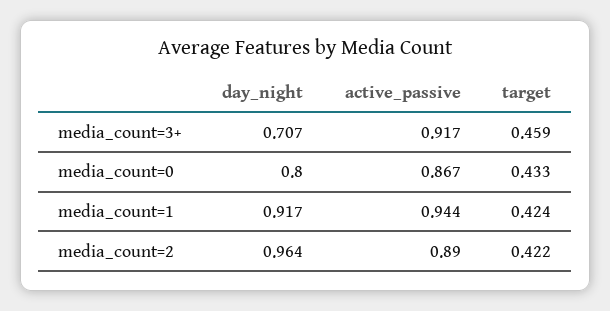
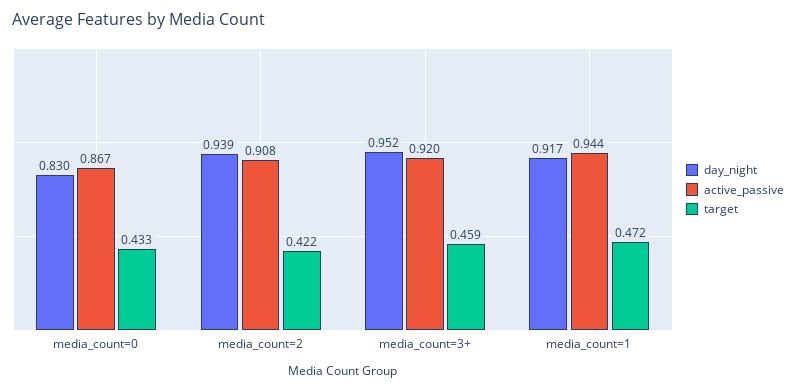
  {
    "day_night": {
-     "media_count=3+": 0.707,
+     "media_count=3+": 0.952,
-     "media_count=0": 0.8,
+     "media_count=0": 0.83,
      "media_count=1": 0.917,
-     "media_count=2": 0.964
+     "media_count=2": 0.939
    },
    "active_passive": {
-     "media_count=3+": 0.917,
+     "media_count=3+": 0.92,
      "media_count=0": 0.867,
      "media_count=1": 0.944,
-     "media_count=2": 0.89
+     "media_count=2": 0.908
    },
    "target": {
      "media_count=3+": 0.459,
      "media_count=0": 0.433,
-     "media_count=1": 0.424,
+     "media_count=1": 0.472,
      "media_count=2": 0.422
    }
  }

